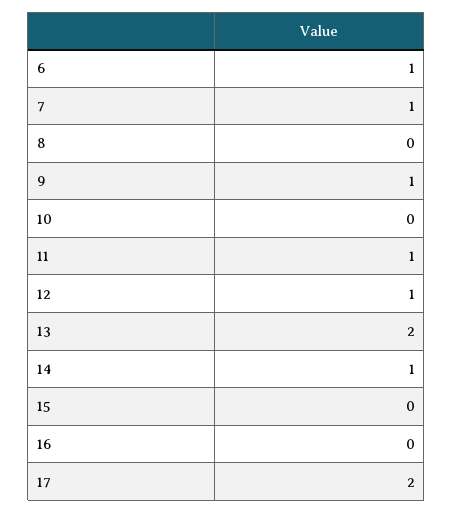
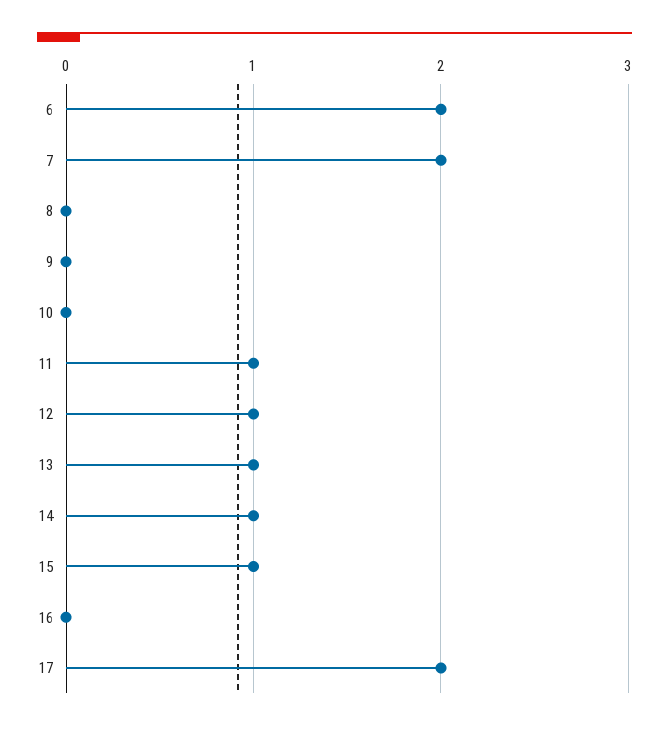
  {
-   "6": 1,
+   "6": 2,
-   "7": 1,
+   "7": 2,
    "8": 0,
-   "9": 1,
+   "9": 0,
    "10": 0,
    "11": 1,
    "12": 1,
-   "13": 2,
+   "13": 1,
    "14": 1,
-   "15": 0,
+   "15": 1,
    "16": 0,
    "17": 2
  }

